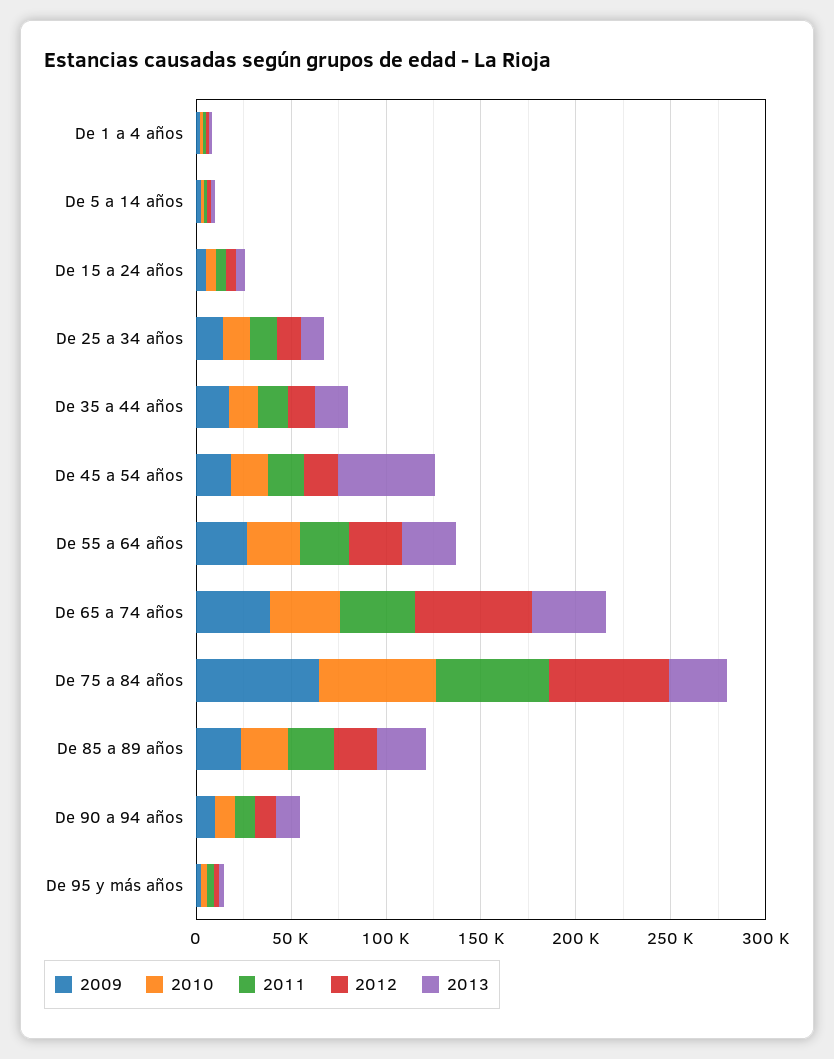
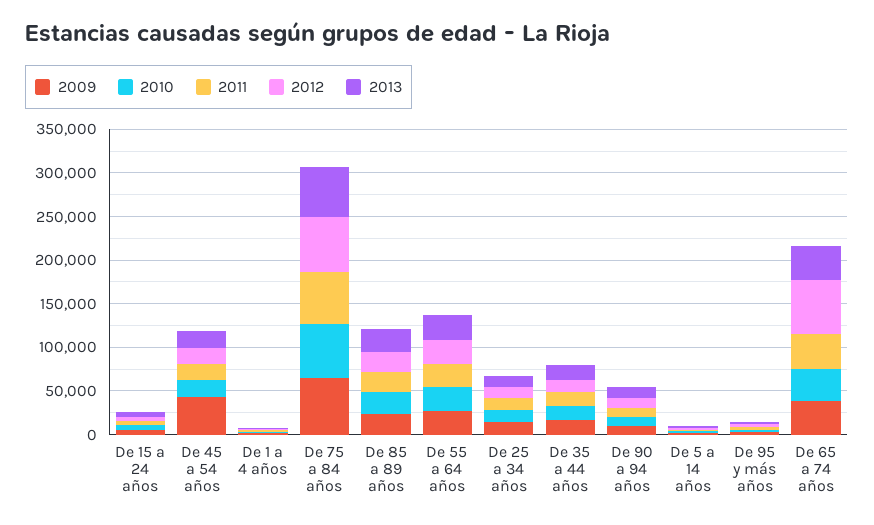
  {
    "2009": {
      "De 1 a 4 años": 0,
      "De 5 a 14 años": 0,
      "De 15 a 24 años": 10000,
      "De 25 a 34 años": 10000,
      "De 35 a 44 años": 20000,
-     "De 45 a 54 años": 20000,
+     "De 45 a 54 años": 40000,
      "De 55 a 64 años": 30000,
      "De 65 a 74 años": 40000,
      "De 75 a 84 años": 60000,
      "De 85 a 89 años": 20000,
      "De 90 a 94 años": 10000,
      "De 95 y más años": 0
    },
    "2010": {
      "De 1 a 4 años": 0,
      "De 5 a 14 años": 0,
      "De 15 a 24 años": 10000,
      "De 25 a 34 años": 10000,
      "De 35 a 44 años": 20000,
      "De 45 a 54 años": 20000,
      "De 55 a 64 años": 30000,
      "De 65 a 74 años": 40000,
      "De 75 a 84 años": 60000,
      "De 85 a 89 años": 30000,
      "De 90 a 94 años": 10000,
      "De 95 y más años": 0
    },
    "2011": {
      "De 1 a 4 años": 0,
      "De 5 a 14 años": 0,
      "De 15 a 24 años": 10000,
      "De 25 a 34 años": 10000,
      "De 35 a 44 años": 20000,
      "De 45 a 54 años": 20000,
      "De 55 a 64 años": 30000,
      "De 65 a 74 años": 40000,
      "De 75 a 84 años": 60000,
      "De 85 a 89 años": 20000,
      "De 90 a 94 años": 10000,
      "De 95 y más años": 0
    },
    "2012": {
      "De 1 a 4 años": 0,
      "De 5 a 14 años": 0,
      "De 15 a 24 años": 10000,
      "De 25 a 34 años": 10000,
      "De 35 a 44 años": 10000,
      "De 45 a 54 años": 20000,
      "De 55 a 64 años": 30000,
      "De 65 a 74 años": 60000,
      "De 75 a 84 años": 60000,
      "De 85 a 89 años": 20000,
      "De 90 a 94 años": 10000,
      "De 95 y más años": 0
    },
    "2013": {
      "De 1 a 4 años": 0,
      "De 5 a 14 años": 0,
      "De 15 a 24 años": 0,
      "De 25 a 34 años": 10000,
      "De 35 a 44 años": 20000,
-     "De 45 a 54 años": 50000,
+     "De 45 a 54 años": 20000,
      "De 55 a 64 años": 30000,
      "De 65 a 74 años": 40000,
-     "De 75 a 84 años": 30000,
+     "De 75 a 84 años": 60000,
      "De 85 a 89 años": 30000,
      "De 90 a 94 años": 10000,
      "De 95 y más años": 0
    }
  }

